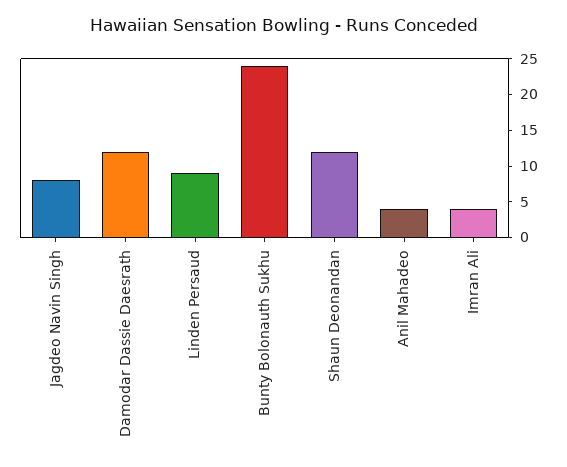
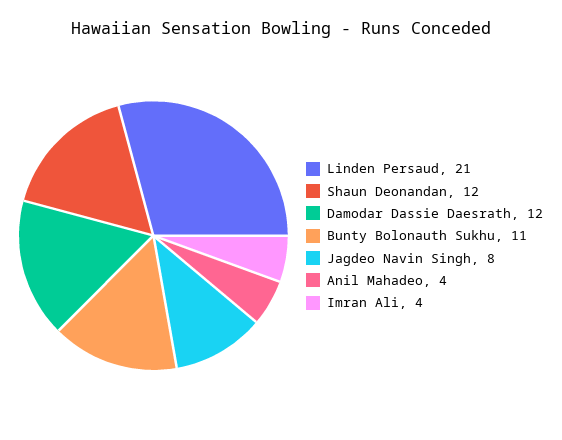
  {
    "Jagdeo Navin Singh": 8,
    "Damodar Dassie Daesrath": 12,
-   "Linden Persaud": 10,
+   "Linden Persaud": 21,
-   "Bunty Bolonauth Sukhu": 25,
+   "Bunty Bolonauth Sukhu": 11,
    "Shaun Deonandan": 12,
    "Anil Mahadeo": 4,
    "Imran Ali": 4
  }

